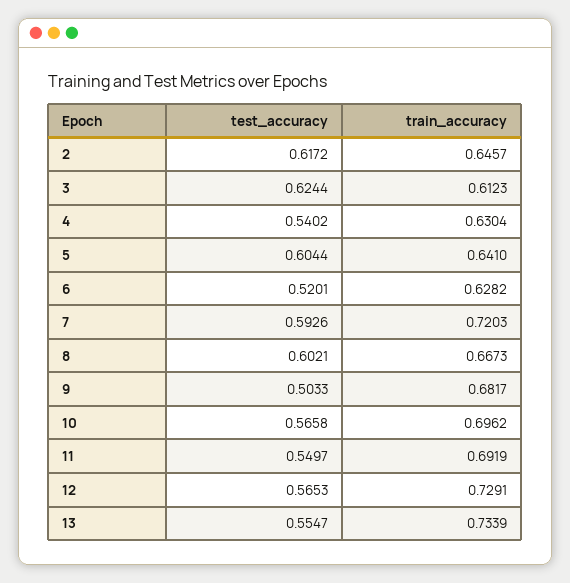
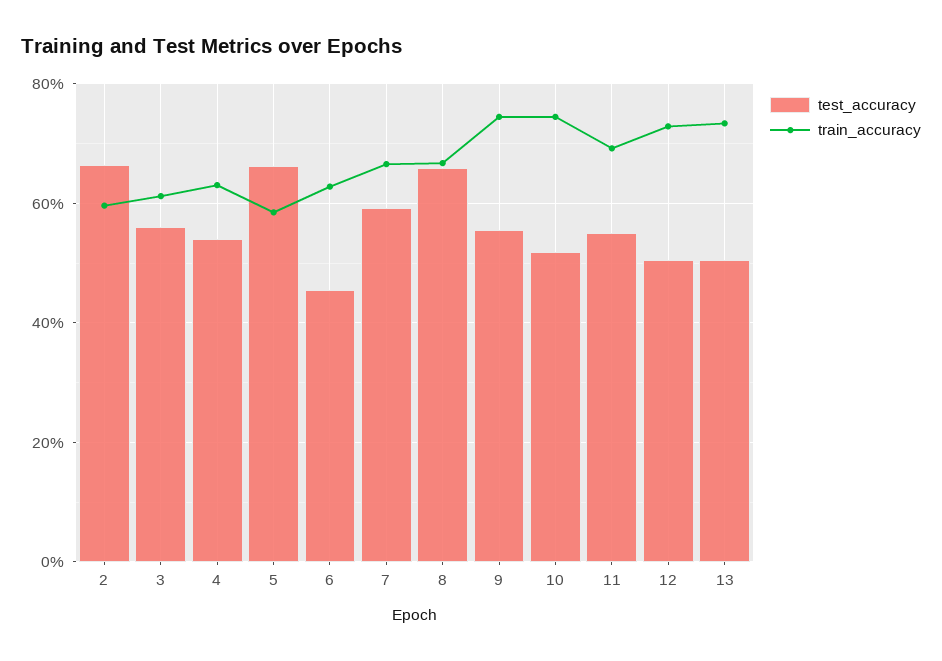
  {
    "test_accuracy": {
-     "2": 0.6172,
+     "2": 0.66,
-     "3": 0.6244,
+     "3": 0.56,
      "4": 0.5402,
-     "5": 0.6044,
+     "5": 0.66,
-     "6": 0.5201,
+     "6": 0.46,
      "7": 0.5926,
-     "8": 0.6021,
+     "8": 0.66,
-     "9": 0.5033,
+     "9": 0.56,
-     "10": 0.5658,
+     "10": 0.52,
      "11": 0.5497,
-     "12": 0.5653,
+     "12": 0.5,
-     "13": 0.5547
+     "13": 0.5
    },
    "train_accuracy": {
-     "2": 0.6457,
+     "2": 0.6,
      "3": 0.6123,
      "4": 0.6304,
-     "5": 0.641,
+     "5": 0.58,
      "6": 0.6282,
-     "7": 0.7203,
+     "7": 0.66,
      "8": 0.6673,
-     "9": 0.6817,
+     "9": 0.74,
-     "10": 0.6962,
+     "10": 0.74,
      "11": 0.6919,
      "12": 0.7291,
      "13": 0.7339
    }
  }

